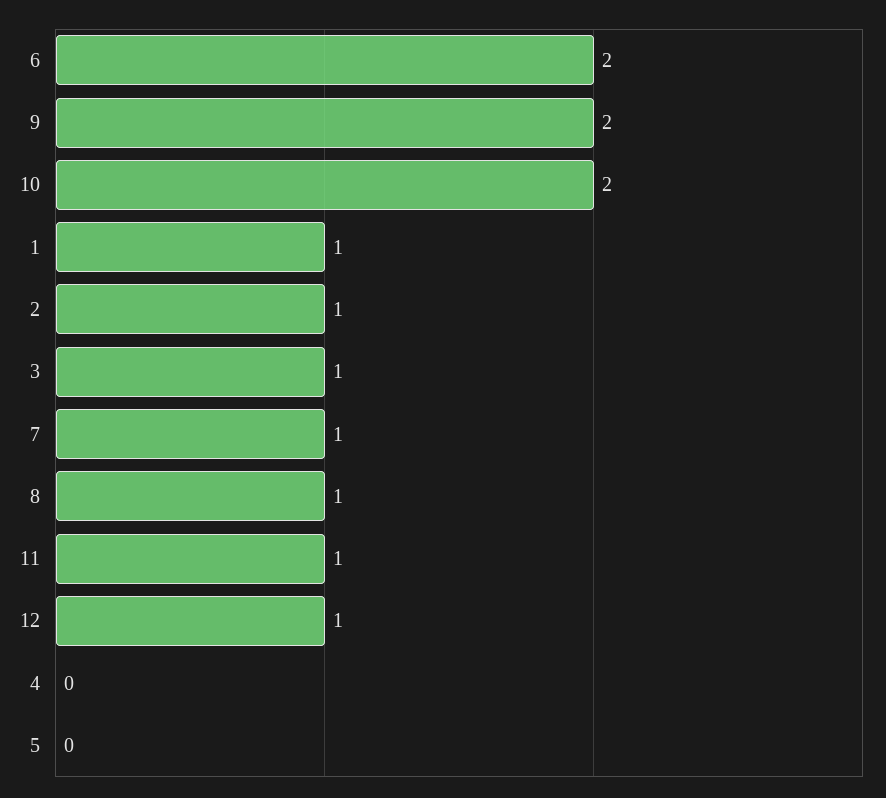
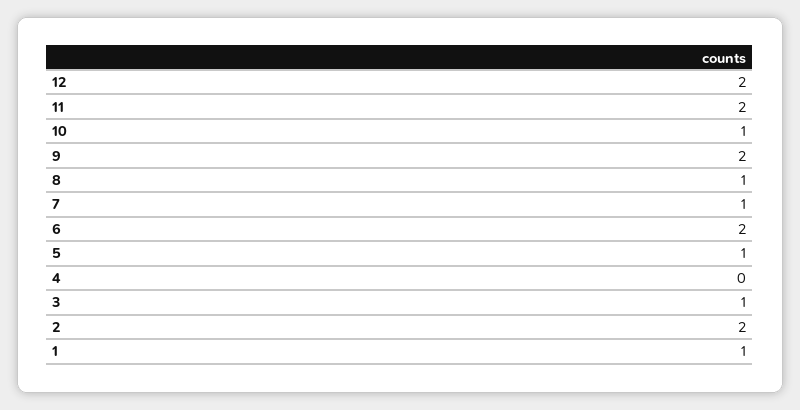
  {
    "6": 2,
    "9": 2,
-   "10": 2,
+   "10": 1,
    "1": 1,
-   "2": 1,
+   "2": 2,
    "3": 1,
    "7": 1,
    "8": 1,
-   "11": 1,
+   "11": 2,
-   "12": 1,
+   "12": 2,
    "4": 0,
-   "5": 0
+   "5": 1
  }

